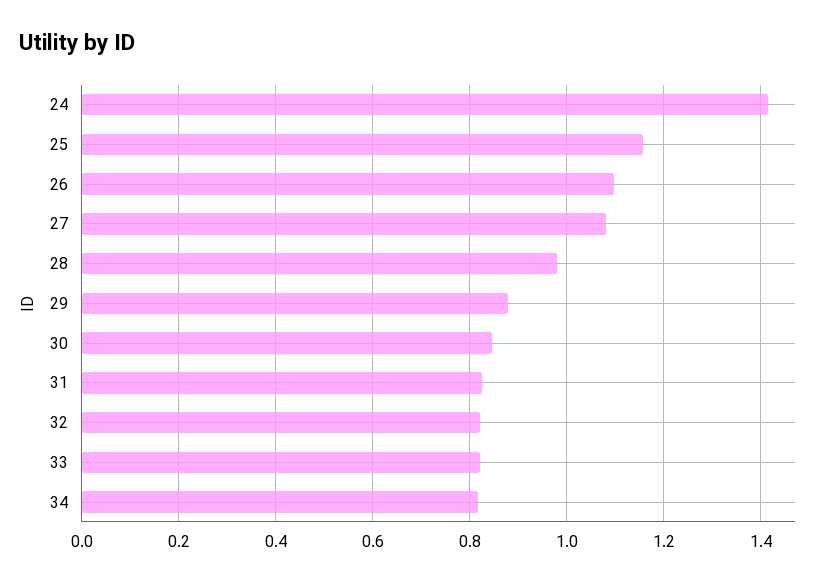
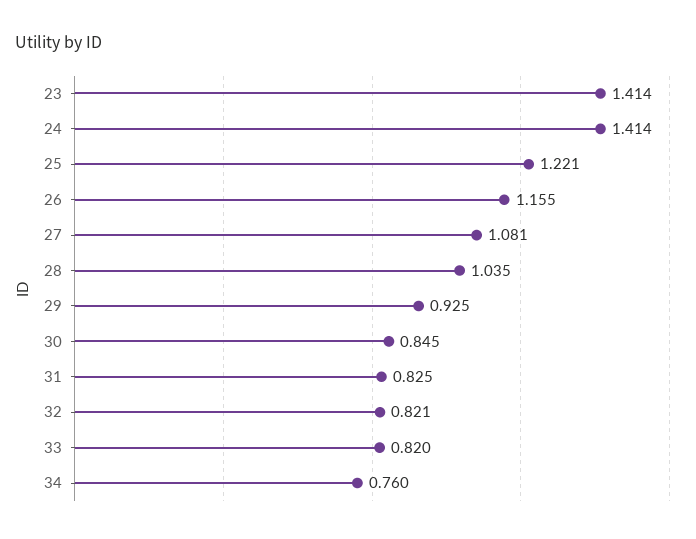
  {
    "24": 1.414,
-   "25": 1.16,
+   "25": 1.221,
-   "26": 1.1,
+   "26": 1.155,
    "27": 1.081,
-   "28": 0.98,
+   "28": 1.035,
-   "29": 0.88,
+   "29": 0.925,
    "30": 0.845,
    "31": 0.825,
    "32": 0.821,
    "33": 0.82,
-   "34": 0.82
+   "34": 0.76,
+   "23": 1.414
  }

